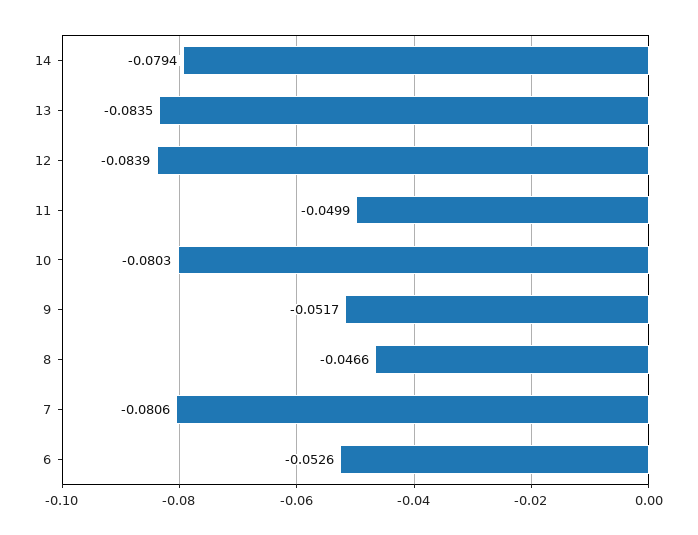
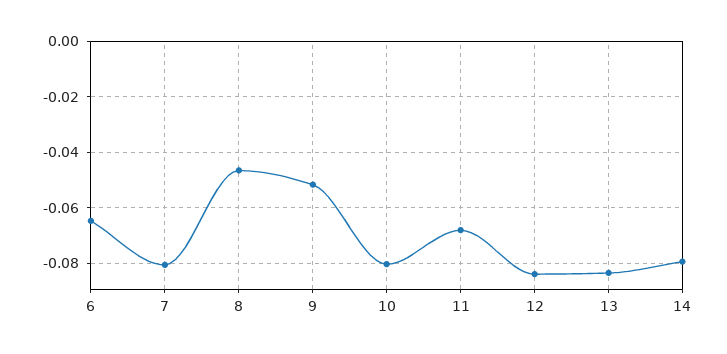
  {
    "14": -0.0794,
    "13": -0.0835,
    "12": -0.0839,
-   "11": -0.0499,
+   "11": -0.0675,
    "10": -0.0803,
    "9": -0.0517,
    "8": -0.0466,
    "7": -0.0806,
-   "6": -0.0526
+   "6": -0.065
  }

